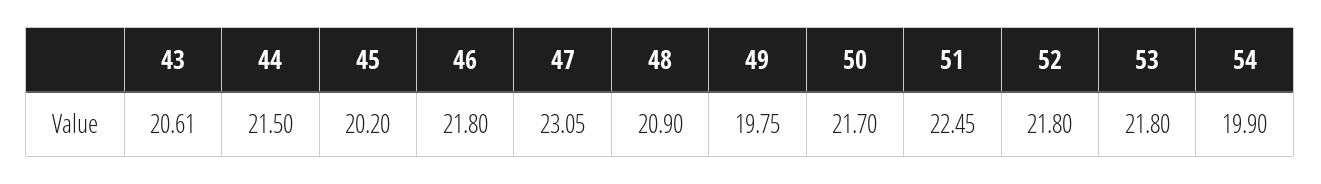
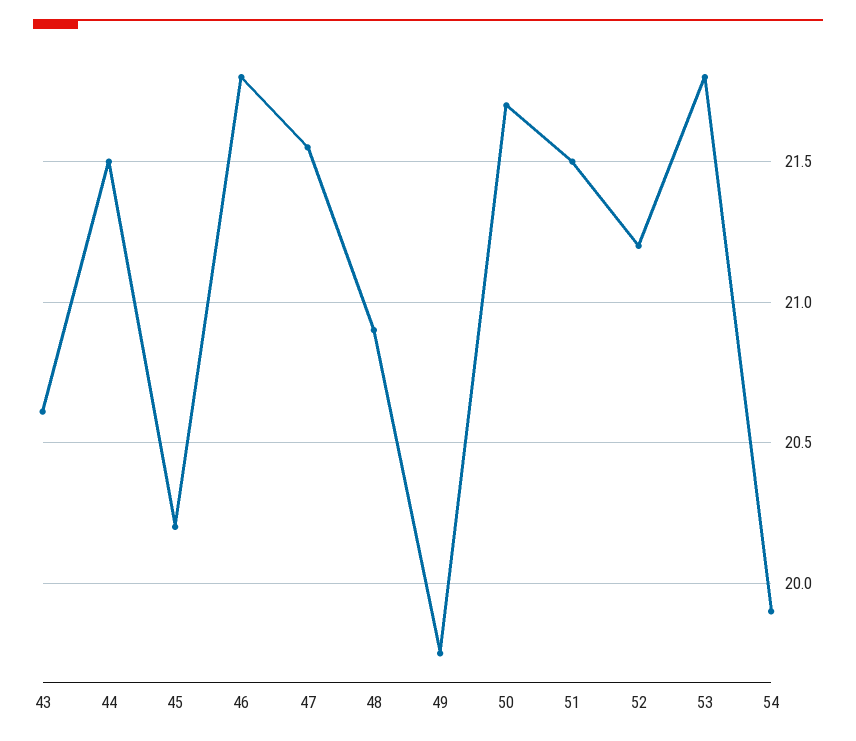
  {
    "43": 20.61,
    "44": 21.5,
    "45": 20.2,
    "46": 21.8,
-   "47": 23.05,
+   "47": 21.55,
    "48": 20.9,
    "49": 19.75,
    "50": 21.7,
-   "51": 22.45,
+   "51": 21.5,
-   "52": 21.8,
+   "52": 21.2,
    "53": 21.8,
    "54": 19.9
  }

